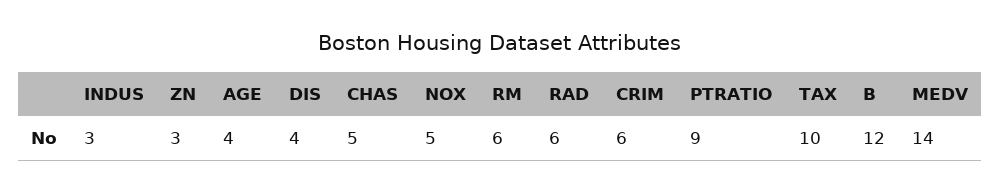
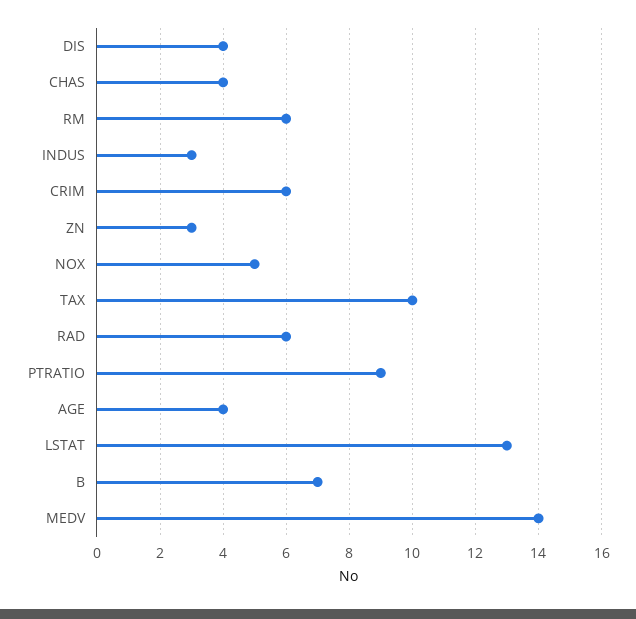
  {
    "INDUS": 3,
    "ZN": 3,
    "AGE": 4,
    "DIS": 4,
-   "CHAS": 5,
+   "CHAS": 4,
    "NOX": 5,
    "RM": 6,
    "RAD": 6,
    "CRIM": 6,
    "PTRATIO": 9,
    "TAX": 10,
-   "B": 12,
+   "B": 7,
-   "MEDV": 14
+   "MEDV": 14,
+   "LSTAT": 13
  }

